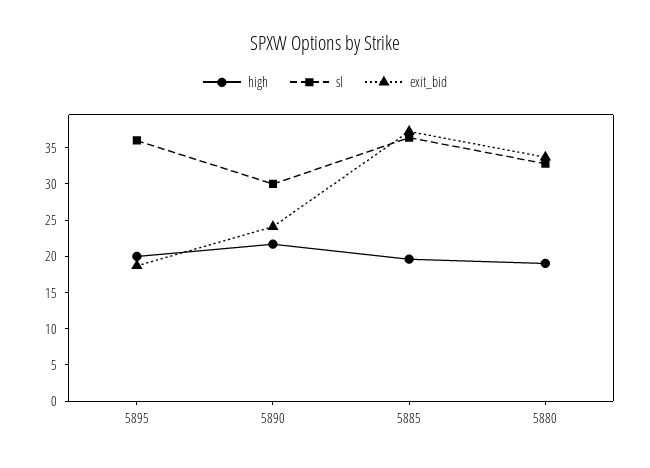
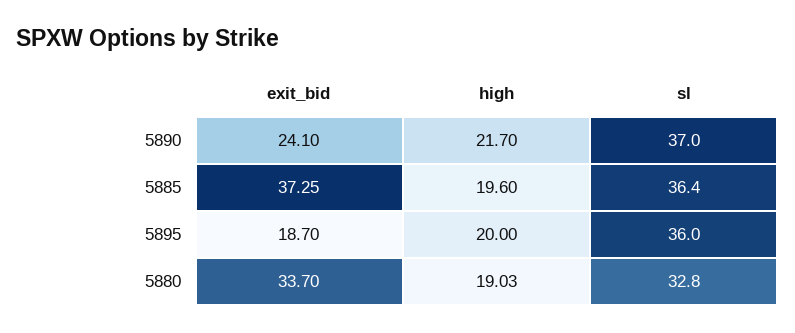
  {
    "high": {
      "5895": 20,
      "5890": 21.7,
      "5885": 19.6,
      "5880": 19.03
    },
    "sl": {
      "5895": 36,
-     "5890": 30,
+     "5890": 37,
      "5885": 36.4,
      "5880": 32.8
    },
    "exit_bid": {
      "5895": 18.7,
      "5890": 24.1,
      "5885": 37.25,
      "5880": 33.7
    }
  }

